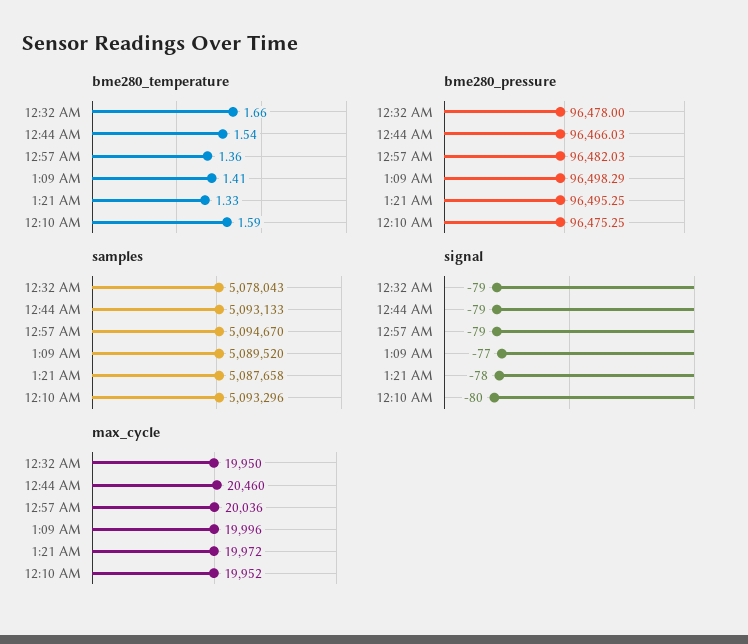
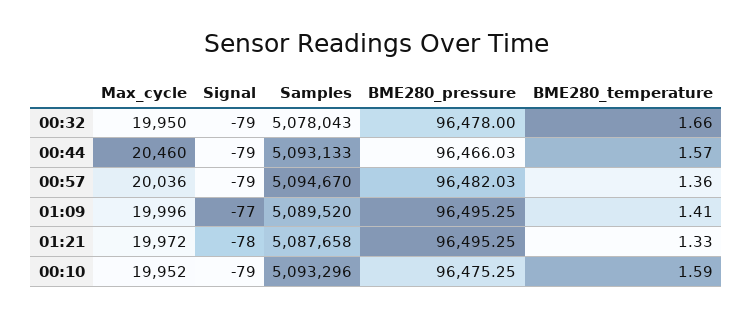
  {
    "bme280_temperature": {
      "12:32 AM": 1.66,
-     "12:44 AM": 1.54,
+     "12:44 AM": 1.57,
      "12:57 AM": 1.36,
      "1:09 AM": 1.41,
      "1:21 AM": 1.33,
      "12:10 AM": 1.59
    },
    "bme280_pressure": {
      "12:32 AM": 96478,
      "12:44 AM": 96466.03,
      "12:57 AM": 96482.03,
-     "1:09 AM": 96498.29,
+     "1:09 AM": 96495.25,
      "1:21 AM": 96495.25,
      "12:10 AM": 96475.25
    },
    "samples": {
      "12:32 AM": 5078043,
      "12:44 AM": 5093133,
      "12:57 AM": 5094670,
      "1:09 AM": 5089520,
      "1:21 AM": 5087658,
      "12:10 AM": 5093296
    },
    "signal": {
      "12:32 AM": -79,
      "12:44 AM": -79,
      "12:57 AM": -79,
      "1:09 AM": -77,
      "1:21 AM": -78,
-     "12:10 AM": -80
+     "12:10 AM": -79
    },
    "max_cycle": {
      "12:32 AM": 19950,
      "12:44 AM": 20460,
      "12:57 AM": 20036,
      "1:09 AM": 19996,
      "1:21 AM": 19972,
      "12:10 AM": 19952
    }
  }

